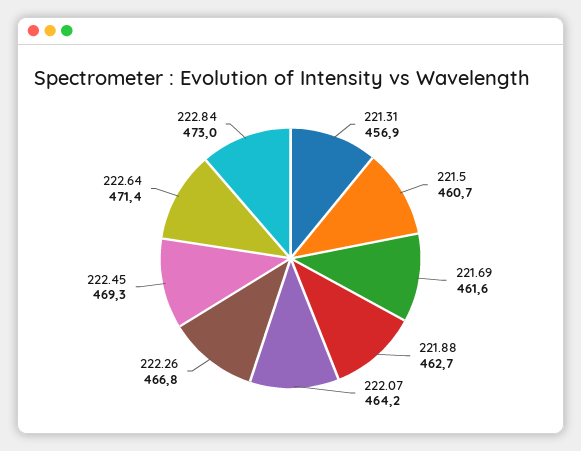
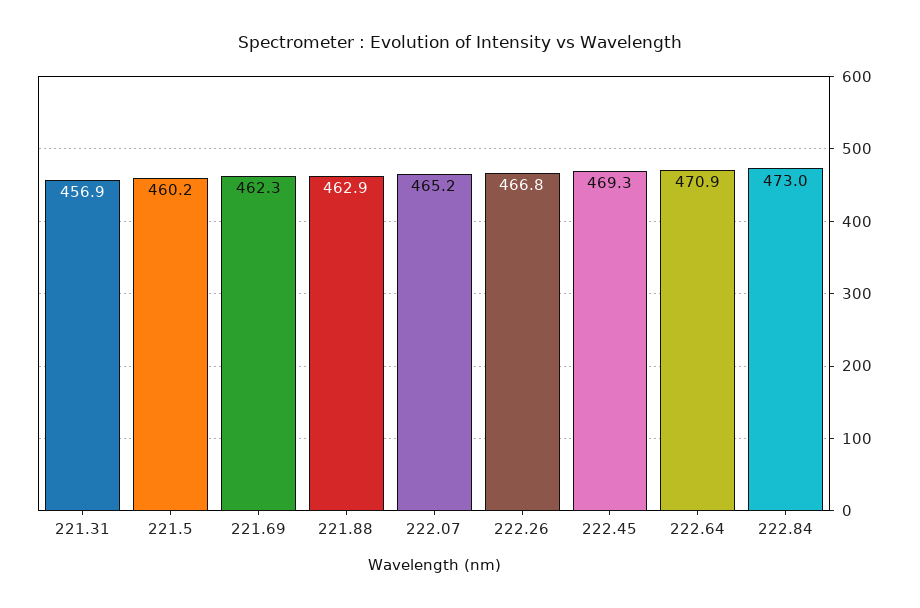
  {
    "221.31": 456.9,
-   "221.5": 460.7,
+   "221.5": 460.2,
-   "221.69": 461.6,
+   "221.69": 462.3,
-   "221.88": 462.7,
+   "221.88": 462.9,
-   "222.07": 464.2,
+   "222.07": 465.2,
    "222.26": 466.8,
    "222.45": 469.3,
-   "222.64": 471.4,
+   "222.64": 470.9,
    "222.84": 473
  }

